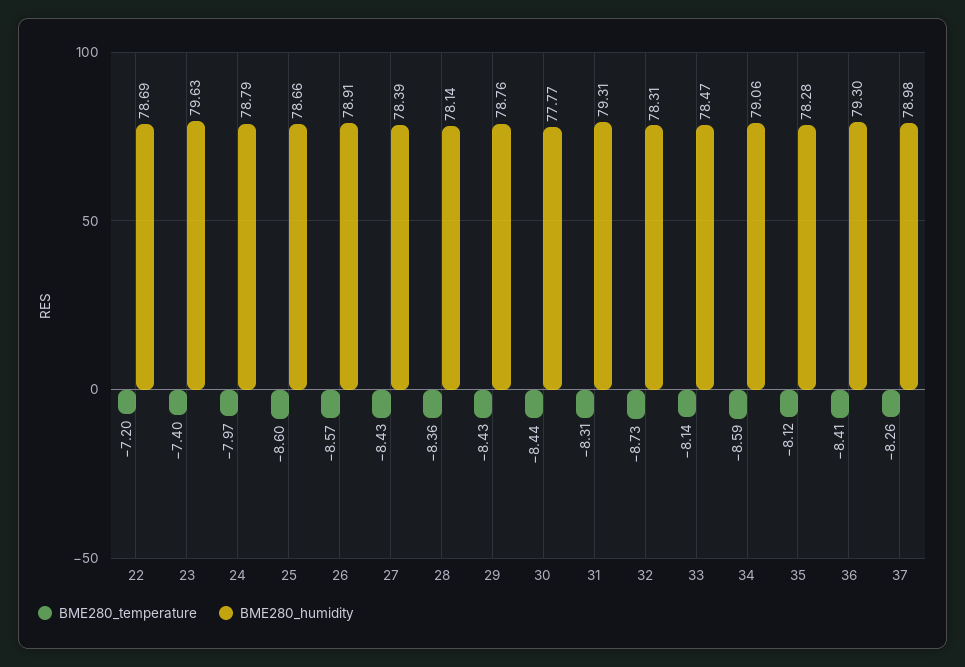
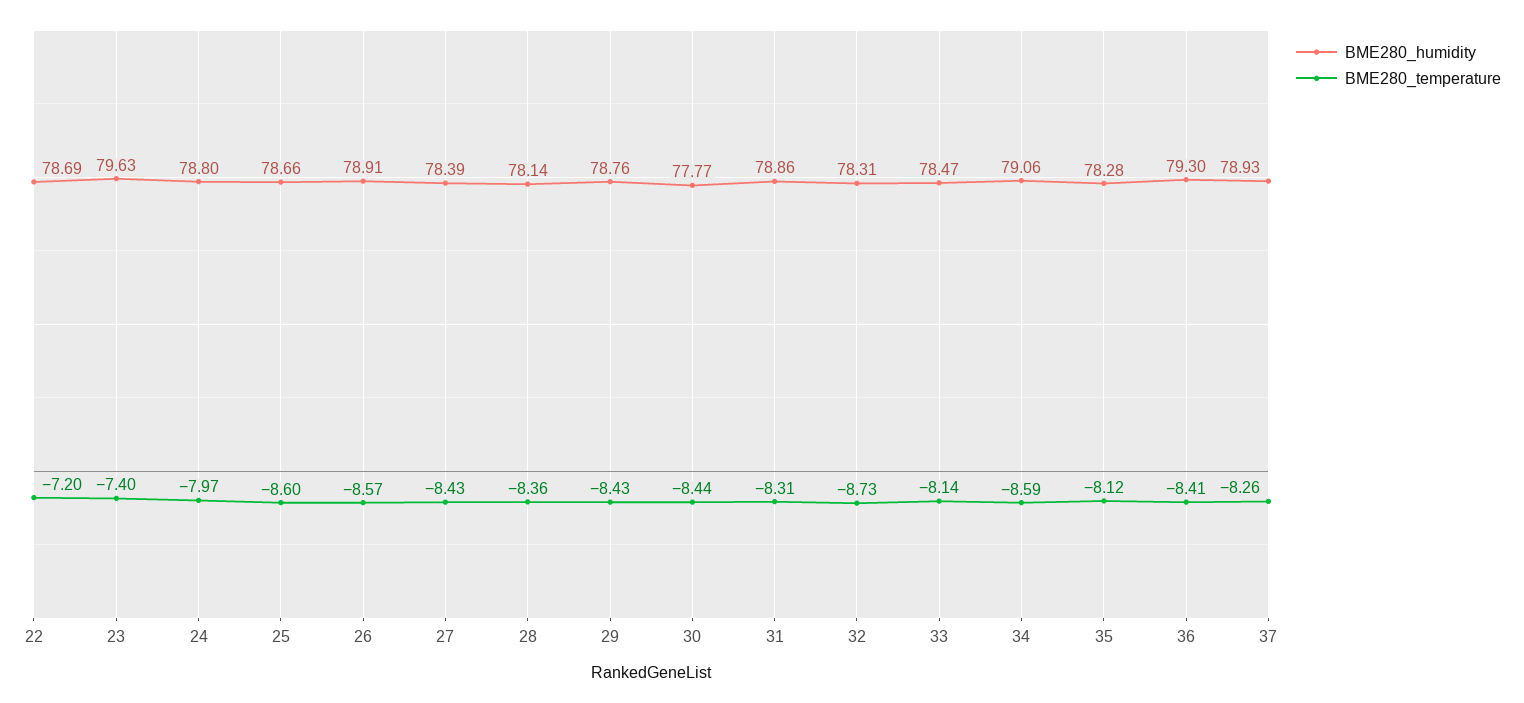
  {
    "BME280_temperature": {
      "22": -7.2,
      "23": -7.4,
      "24": -7.97,
      "25": -8.6,
      "26": -8.57,
      "27": -8.43,
      "28": -8.36,
      "29": -8.43,
      "30": -8.44,
      "31": -8.31,
      "32": -8.73,
      "33": -8.14,
      "34": -8.59,
      "35": -8.12,
      "36": -8.41,
      "37": -8.26
    },
    "BME280_humidity": {
      "22": 78.69,
      "23": 79.63,
-     "24": 78.79,
+     "24": 78.8,
      "25": 78.66,
      "26": 78.91,
      "27": 78.39,
      "28": 78.14,
      "29": 78.76,
      "30": 77.77,
-     "31": 79.31,
+     "31": 78.86,
      "32": 78.31,
      "33": 78.47,
      "34": 79.06,
      "35": 78.28,
      "36": 79.3,
-     "37": 78.98
+     "37": 78.93
    }
  }

